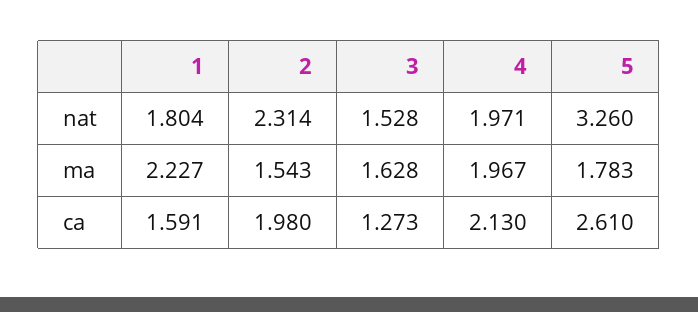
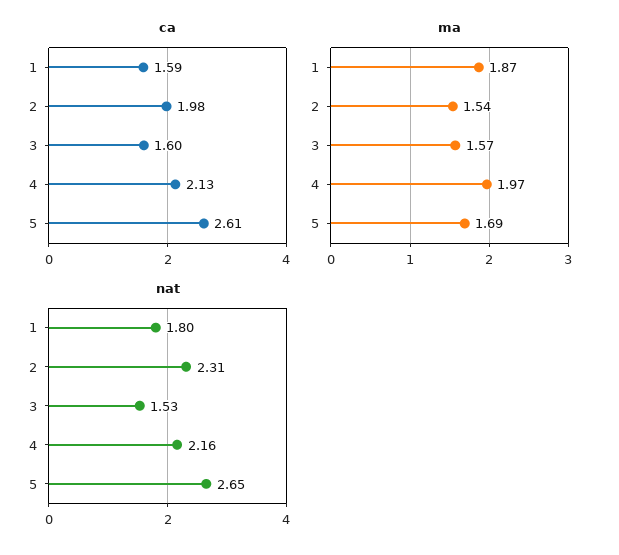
  {
    "nat": {
      "1": 1.804,
      "2": 2.314,
      "3": 1.528,
-     "4": 1.971,
+     "4": 2.16,
-     "5": 3.26
+     "5": 2.65
    },
    "ma": {
-     "1": 2.227,
+     "1": 1.87,
      "2": 1.543,
-     "3": 1.628,
+     "3": 1.57,
      "4": 1.967,
-     "5": 1.783
+     "5": 1.69
    },
    "ca": {
      "1": 1.591,
      "2": 1.98,
-     "3": 1.273,
+     "3": 1.6,
      "4": 2.13,
      "5": 2.61
    }
  }

